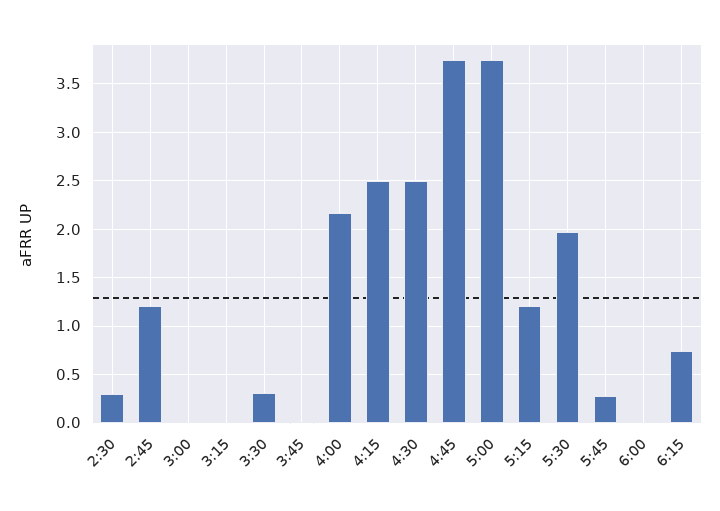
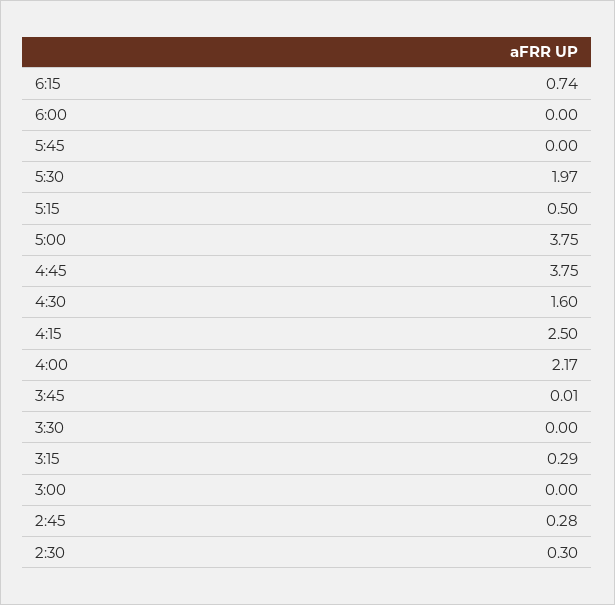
  {
    "2:30": 0.3,
-   "2:45": 1.2,
+   "2:45": 0.28,
    "3:00": 0,
-   "3:15": 0,
+   "3:15": 0.29,
-   "3:30": 0.3,
+   "3:30": 0,
    "3:45": 0.01,
    "4:00": 2.17,
    "4:15": 2.5,
-   "4:30": 2.5,
+   "4:30": 1.6,
    "4:45": 3.75,
    "5:00": 3.75,
-   "5:15": 1.2,
+   "5:15": 0.5,
    "5:30": 1.97,
-   "5:45": 0.3,
+   "5:45": 0,
    "6:00": 0,
    "6:15": 0.74
  }

